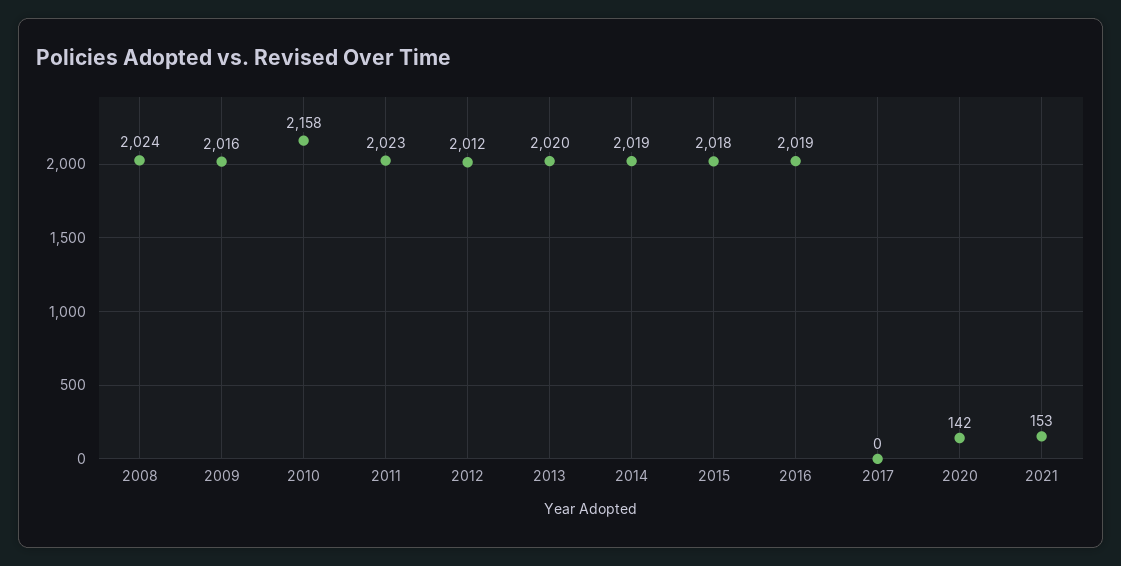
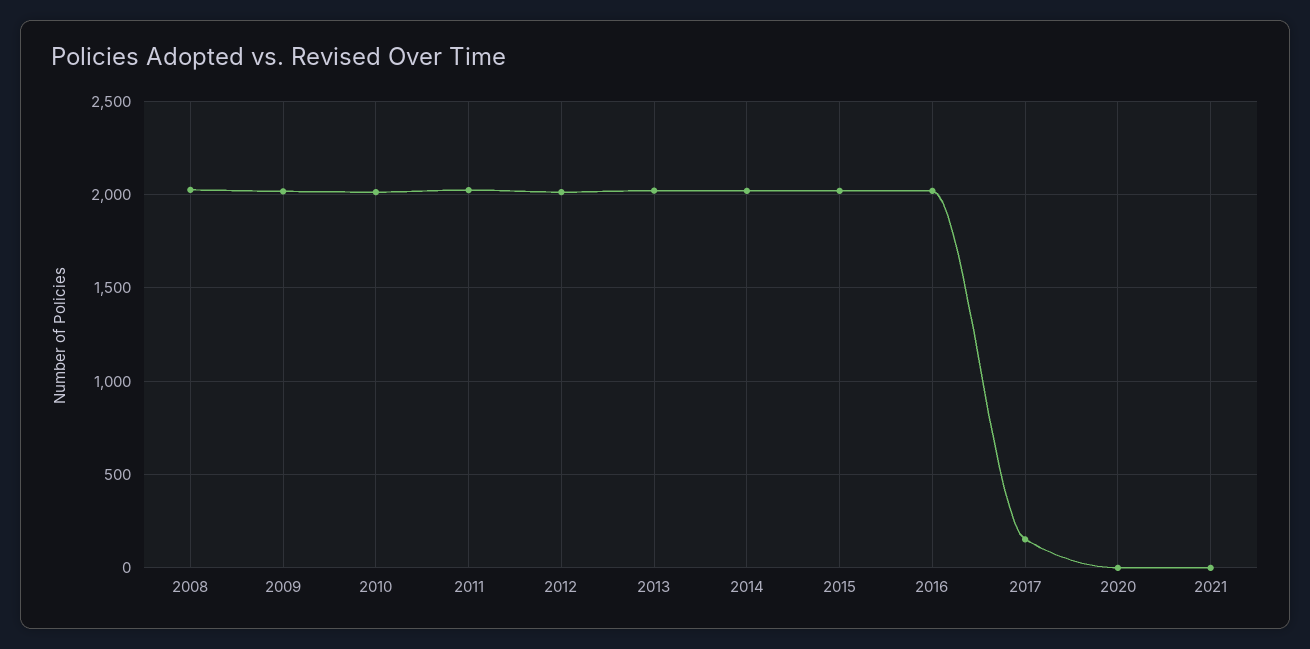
  {
    "2008": 2024,
    "2009": 2016,
-   "2010": 2158,
+   "2010": 2000,
    "2011": 2023,
    "2012": 2012,
    "2013": 2020,
    "2014": 2019,
    "2015": 2018,
    "2016": 2019,
-   "2017": 0,
+   "2017": 150,
-   "2020": 142,
+   "2020": 0,
-   "2021": 153
+   "2021": 0
  }

